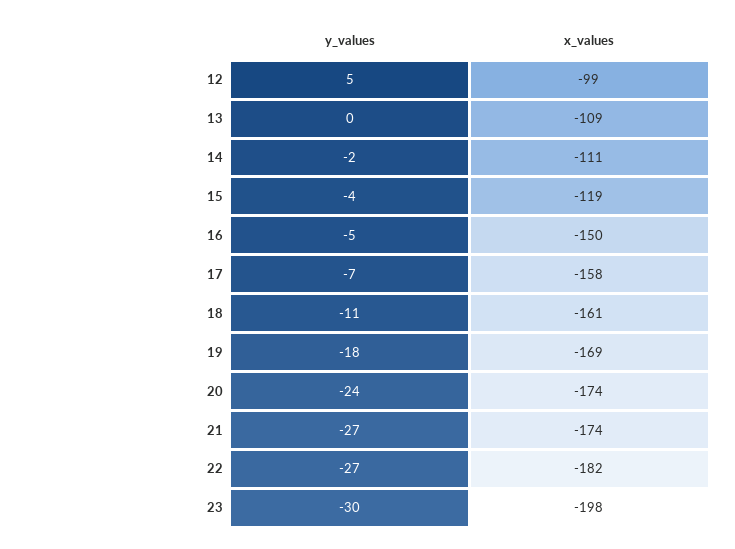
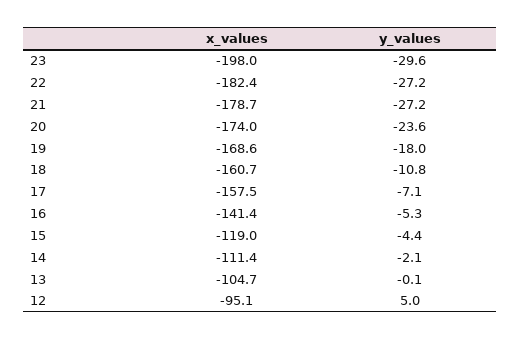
  {
    "y_values": {
      "12": 5,
      "13": -0.1,
      "14": -2.1,
      "15": -4.4,
      "16": -5.3,
      "17": -7.1,
      "18": -10.8,
      "19": -18,
      "20": -23.6,
      "21": -27.2,
      "22": -27.2,
      "23": -29.6
    },
    "x_values": {
-     "12": -99,
+     "12": -95.1,
-     "13": -109,
+     "13": -104.7,
      "14": -111.4,
      "15": -119,
-     "16": -150,
+     "16": -141.4,
      "17": -157.5,
      "18": -160.7,
      "19": -168.6,
      "20": -174,
-     "21": -174,
+     "21": -178.7,
      "22": -182.4,
      "23": -198
    }
  }

